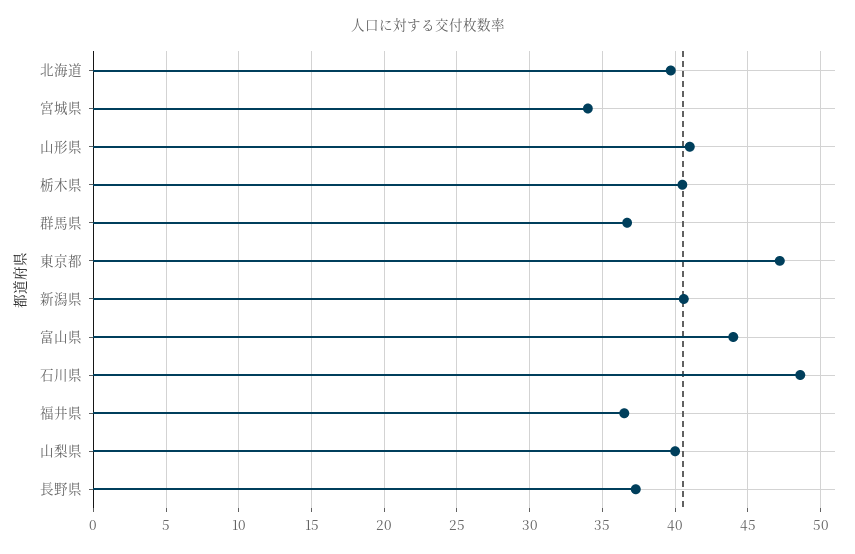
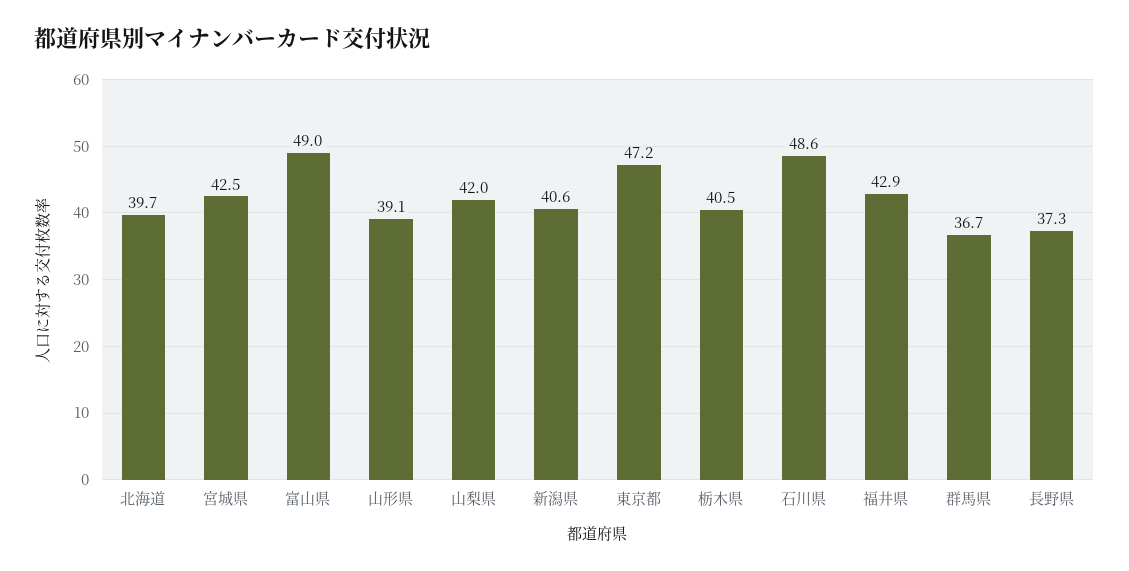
  {
    "北海道": 39.7,
-   "宮城県": 34,
+   "宮城県": 42.5,
-   "山形県": 41,
+   "山形県": 39.1,
    "栃木県": 40.5,
    "群馬県": 36.7,
    "東京都": 47.2,
    "新潟県": 40.6,
-   "富山県": 44,
+   "富山県": 49,
    "石川県": 48.6,
-   "福井県": 36.5,
+   "福井県": 42.9,
-   "山梨県": 40,
+   "山梨県": 42,
    "長野県": 37.3
  }

